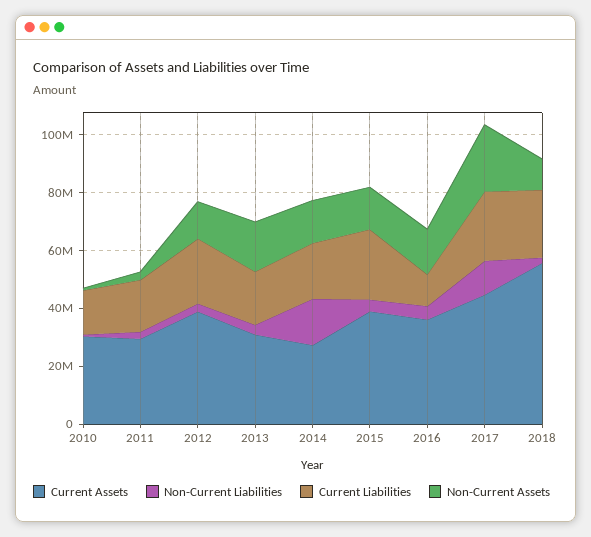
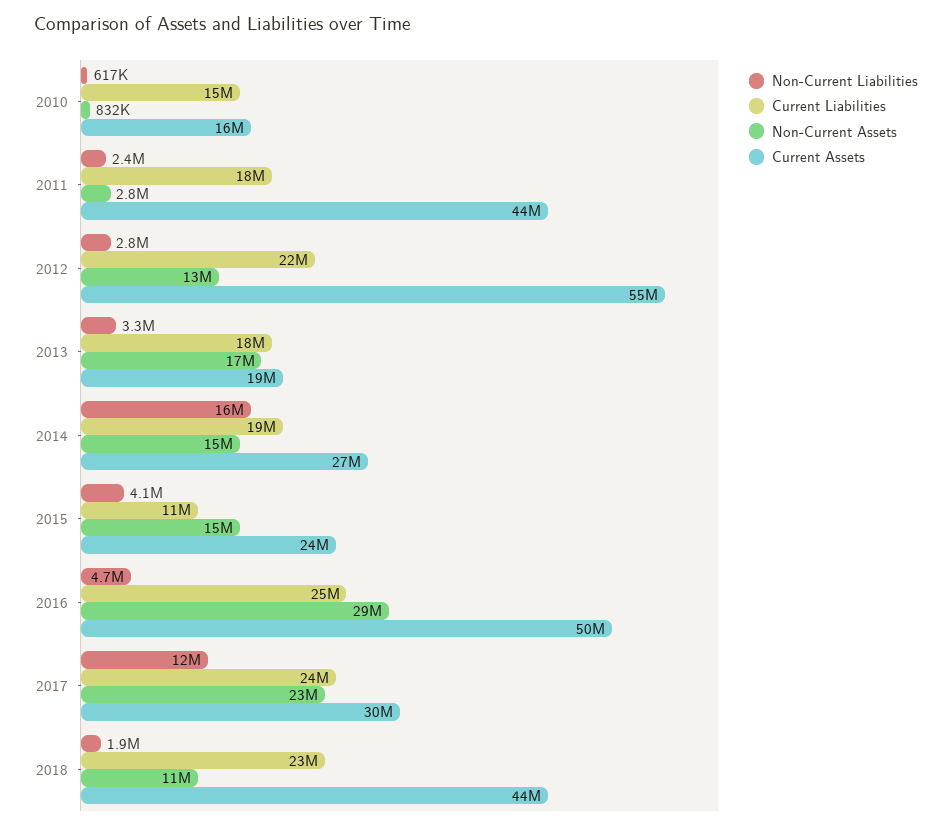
  {
    "Current Assets": {
-     "2010": 30000000,
+     "2010": 16000000,
-     "2011": 30000000,
+     "2011": 44000000,
-     "2012": 40000000,
+     "2012": 55000000,
-     "2013": 30000000,
+     "2013": 19000000,
      "2014": 27000000,
-     "2015": 40000000,
+     "2015": 24000000,
-     "2016": 35000000,
+     "2016": 50000000,
-     "2017": 45000000,
+     "2017": 30000000,
-     "2018": 55000000
+     "2018": 44000000
    },
    "Non-Current Liabilities": {
      "2010": 617000,
      "2011": 2400000,
      "2012": 2800000,
      "2013": 3300000,
      "2014": 16000000,
      "2015": 4100000,
      "2016": 4700000,
      "2017": 12000000,
      "2018": 1900000
    },
    "Current Liabilities": {
      "2010": 15000000,
      "2011": 18000000,
      "2012": 22000000,
      "2013": 18000000,
      "2014": 19000000,
-     "2015": 25000000,
+     "2015": 11000000,
-     "2016": 10000000,
+     "2016": 25000000,
      "2017": 24000000,
      "2018": 23000000
    },
    "Non-Current Assets": {
      "2010": 832000,
      "2011": 2800000,
      "2012": 13000000,
      "2013": 17000000,
      "2014": 15000000,
      "2015": 15000000,
-     "2016": 15000000,
+     "2016": 29000000,
      "2017": 23000000,
      "2018": 11000000
    }
  }

